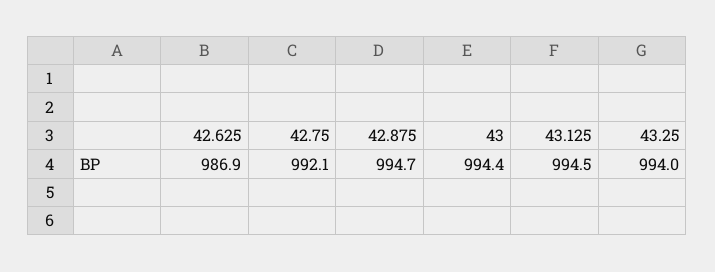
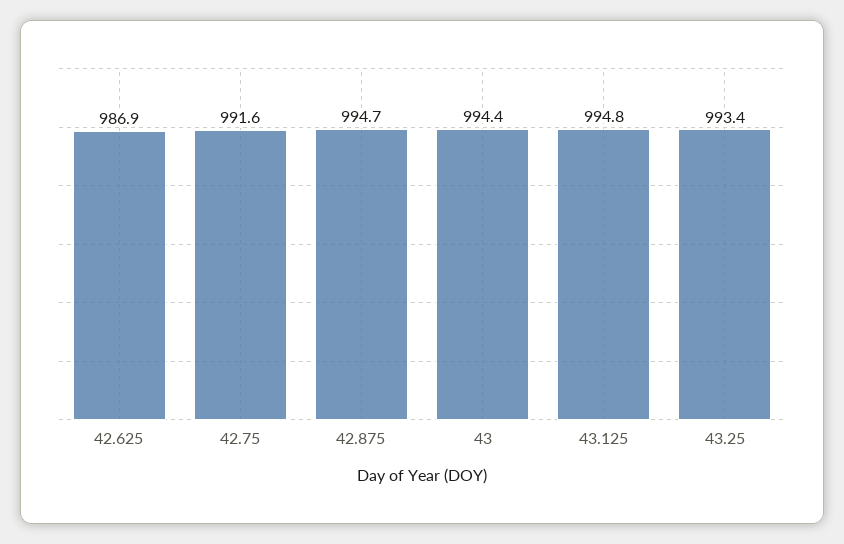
  {
    "42.625": 986.9,
-   "42.75": 992.1,
+   "42.75": 991.6,
    "42.875": 994.7,
    "43": 994.4,
-   "43.125": 994.5,
+   "43.125": 994.8,
-   "43.25": 994
+   "43.25": 993.4
  }

